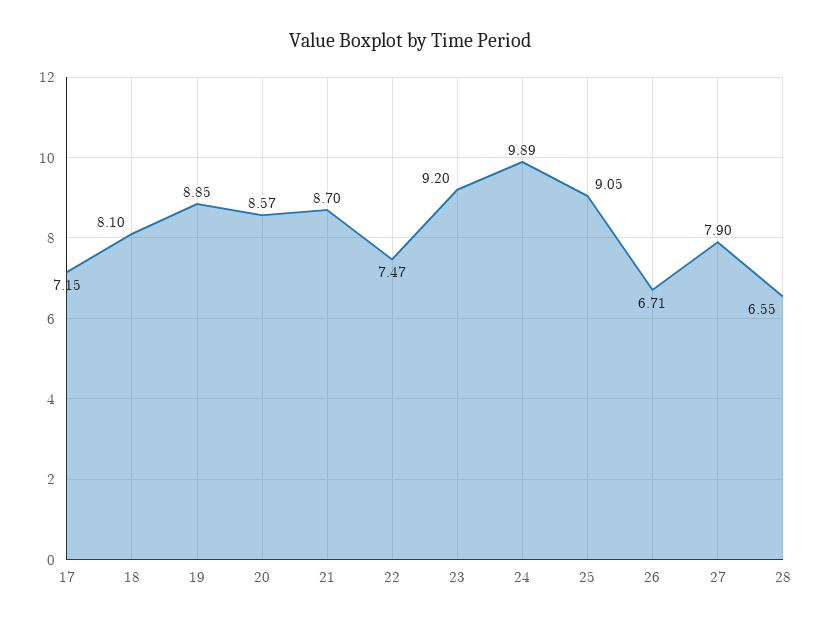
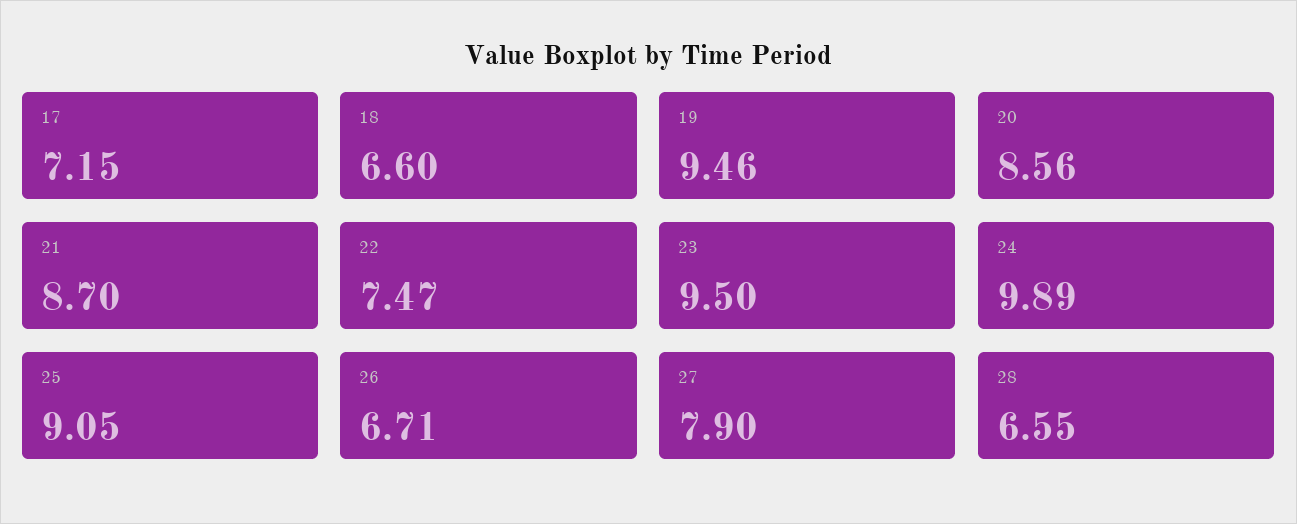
  {
    "17": 7.15,
-   "18": 8.1,
+   "18": 6.6,
-   "19": 8.85,
+   "19": 9.46,
-   "20": 8.57,
+   "20": 8.56,
    "21": 8.7,
    "22": 7.47,
-   "23": 9.2,
+   "23": 9.5,
    "24": 9.89,
    "25": 9.05,
    "26": 6.71,
    "27": 7.9,
    "28": 6.55
  }

